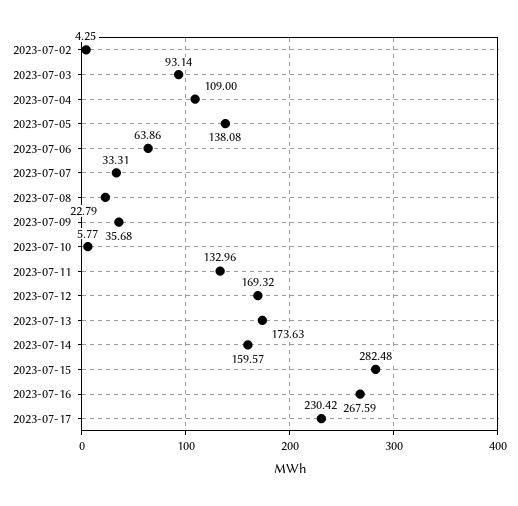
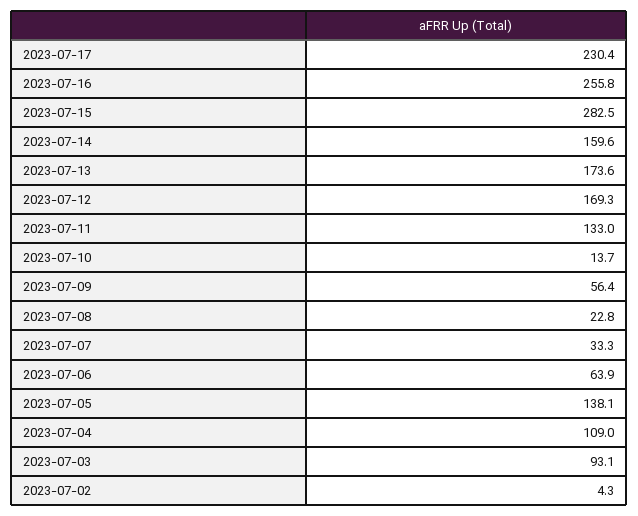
  {
    "2023-07-02": 4.25,
    "2023-07-03": 93.14,
    "2023-07-04": 109,
    "2023-07-05": 138.08,
    "2023-07-06": 63.86,
    "2023-07-07": 33.31,
    "2023-07-08": 22.79,
-   "2023-07-09": 35.68,
+   "2023-07-09": 56.4,
-   "2023-07-10": 5.77,
+   "2023-07-10": 13.7,
    "2023-07-11": 132.96,
    "2023-07-12": 169.32,
    "2023-07-13": 173.63,
    "2023-07-14": 159.57,
    "2023-07-15": 282.48,
-   "2023-07-16": 267.59,
+   "2023-07-16": 255.8,
    "2023-07-17": 230.42
  }

